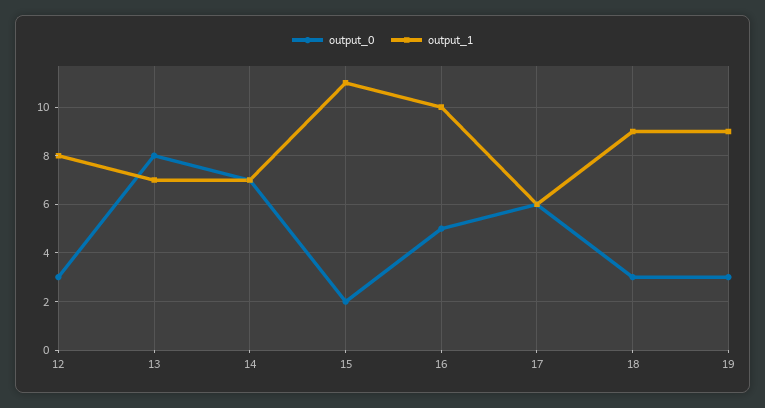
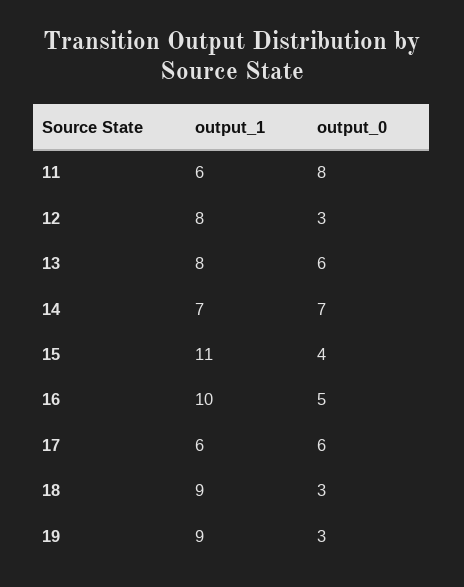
  {
    "output_0": {
      "12": 3,
-     "13": 8,
+     "13": 6,
      "14": 7,
-     "15": 2,
+     "15": 4,
      "16": 5,
      "17": 6,
      "18": 3,
-     "19": 3
+     "19": 3,
+     "11": 8
    },
    "output_1": {
      "12": 8,
-     "13": 7,
+     "13": 8,
      "14": 7,
      "15": 11,
      "16": 10,
      "17": 6,
      "18": 9,
-     "19": 9
+     "19": 9,
+     "11": 6
    }
  }

